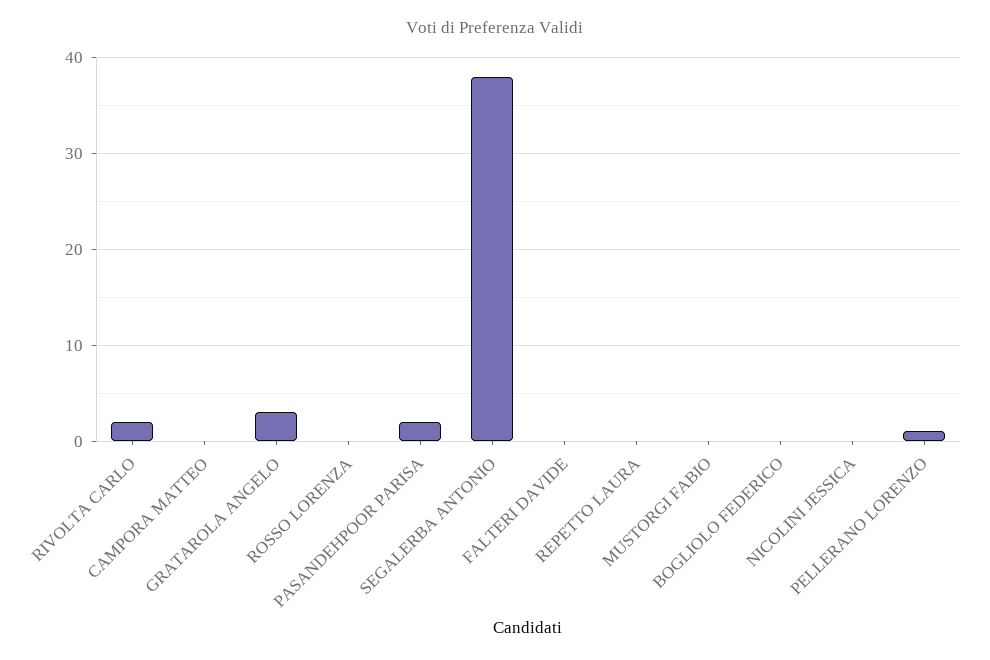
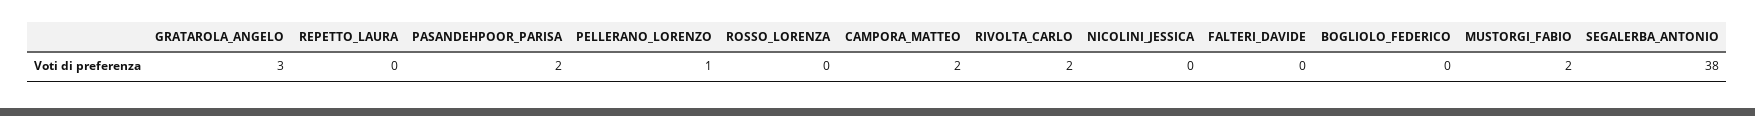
  {
    "RIVOLTA CARLO": 2,
-   "CAMPORA MATTEO": 0,
+   "CAMPORA MATTEO": 2,
    "GRATAROLA ANGELO": 3,
    "ROSSO LORENZA": 0,
    "PASANDEHPOOR PARISA": 2,
    "SEGALERBA ANTONIO": 38,
    "FALTERI DAVIDE": 0,
    "REPETTO LAURA": 0,
-   "MUSTORGI FABIO": 0,
+   "MUSTORGI FABIO": 2,
    "BOGLIOLO FEDERICO": 0,
    "NICOLINI JESSICA": 0,
    "PELLERANO LORENZO": 1
  }

